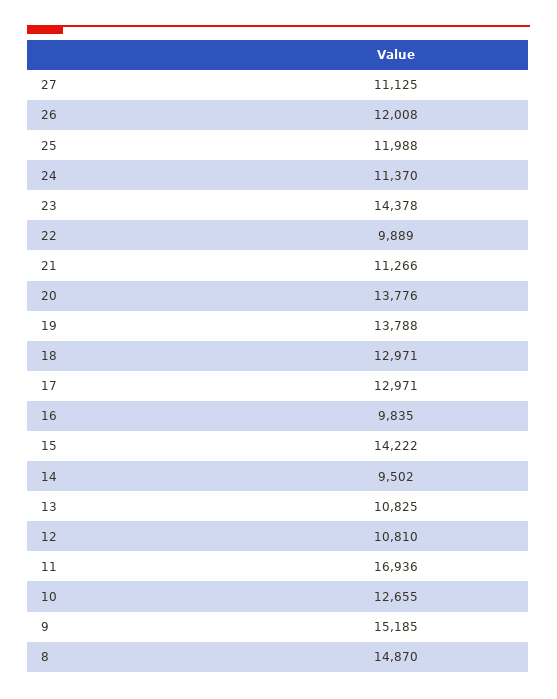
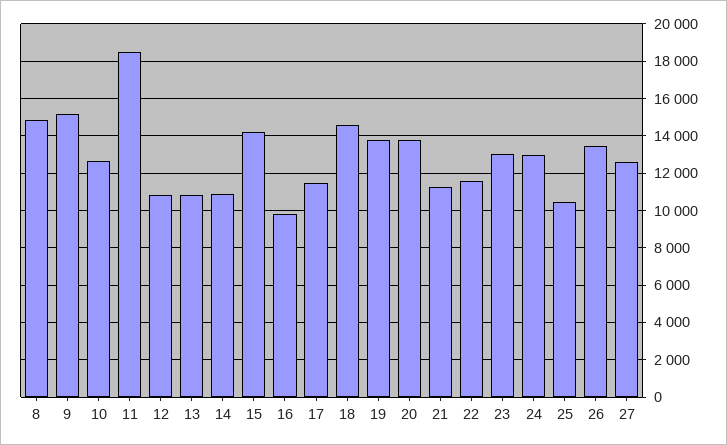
  {
-   "27": 11125,
+   "27": 12500,
-   "26": 12008,
+   "26": 13500,
-   "25": 11988,
+   "25": 10500,
-   "24": 11370,
+   "24": 13000,
-   "23": 14378,
+   "23": 13000,
-   "22": 9889,
+   "22": 11500,
    "21": 11266,
    "20": 13776,
    "19": 13788,
-   "18": 12971,
+   "18": 14500,
-   "17": 12971,
+   "17": 11500,
    "16": 9835,
    "15": 14222,
-   "14": 9502,
+   "14": 11000,
    "13": 10825,
    "12": 10810,
-   "11": 16936,
+   "11": 18500,
    "10": 12655,
    "9": 15185,
    "8": 14870
  }

